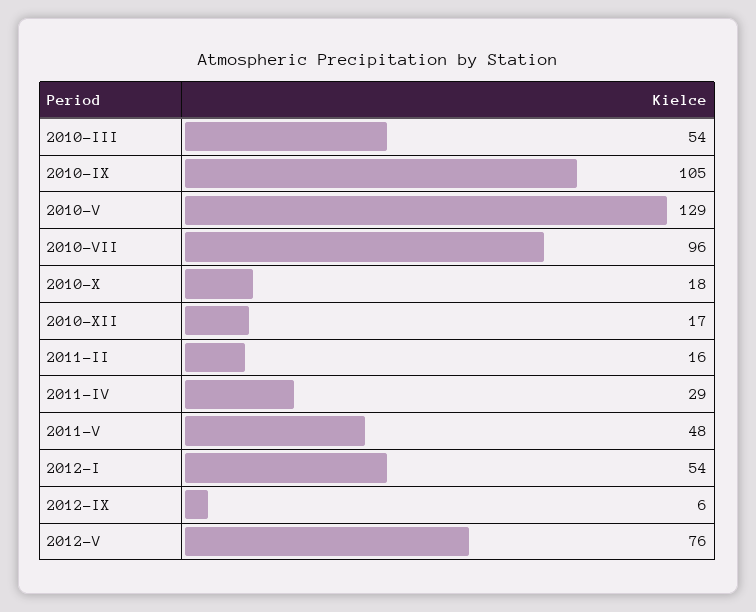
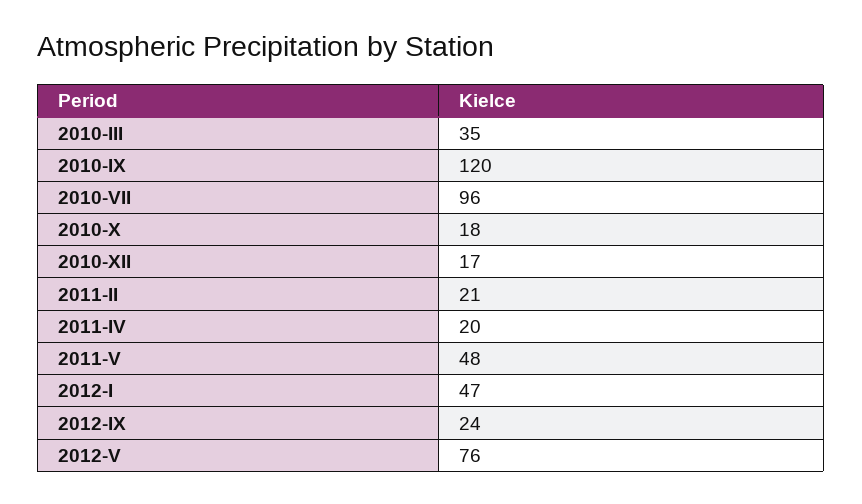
  {
-   "2010-III": 54,
+   "2010-III": 35,
-   "2010-IX": 105,
+   "2010-IX": 120,
-   "2010-V": 129,
    "2010-VII": 96,
    "2010-X": 18,
    "2010-XII": 17,
-   "2011-II": 16,
+   "2011-II": 21,
-   "2011-IV": 29,
+   "2011-IV": 20,
    "2011-V": 48,
-   "2012-I": 54,
+   "2012-I": 47,
-   "2012-IX": 6,
+   "2012-IX": 24,
    "2012-V": 76
  }

